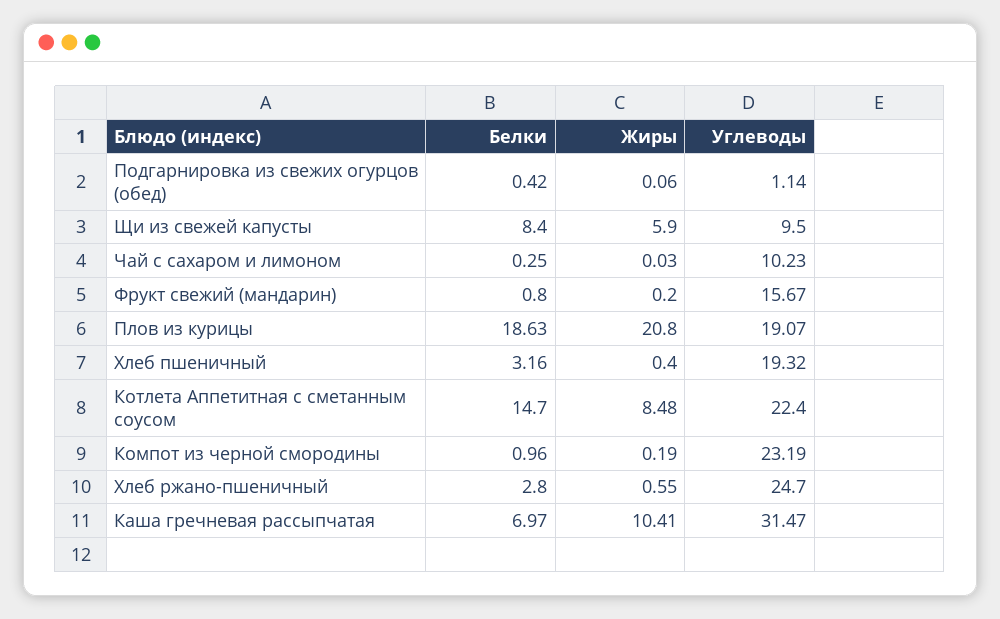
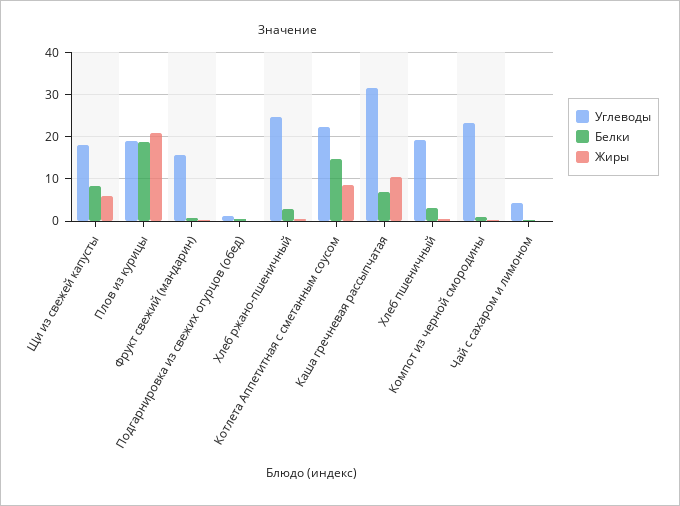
  {
    "Белки": {
      "Подгарнировка из свежих огурцов (обед)": 0.42,
      "Щи из свежей капусты": 8.4,
      "Чай с сахаром и лимоном": 0.25,
      "Фрукт свежий (мандарин)": 0.8,
      "Плов из курицы": 18.63,
      "Хлеб пшеничный": 3.16,
      "Котлета Аппетитная с сметанным соусом": 14.7,
      "Компот из черной смородины": 0.96,
      "Хлеб ржано-пшеничный": 2.8,
      "Каша гречневая рассыпчатая": 6.97
    },
    "Жиры": {
      "Подгарнировка из свежих огурцов (обед)": 0.06,
      "Щи из свежей капусты": 5.9,
      "Чай с сахаром и лимоном": 0.03,
      "Фрукт свежий (мандарин)": 0.2,
      "Плов из курицы": 20.8,
      "Хлеб пшеничный": 0.4,
      "Котлета Аппетитная с сметанным соусом": 8.48,
      "Компот из черной смородины": 0.19,
      "Хлеб ржано-пшеничный": 0.55,
      "Каша гречневая рассыпчатая": 10.41
    },
    "Углеводы": {
      "Подгарнировка из свежих огурцов (обед)": 1.14,
-     "Щи из свежей капусты": 9.5,
+     "Щи из свежей капусты": 18,
-     "Чай с сахаром и лимоном": 10.23,
+     "Чай с сахаром и лимоном": 4,
      "Фрукт свежий (мандарин)": 15.67,
      "Плов из курицы": 19.07,
      "Хлеб пшеничный": 19.32,
      "Котлета Аппетитная с сметанным соусом": 22.4,
      "Компот из черной смородины": 23.19,
      "Хлеб ржано-пшеничный": 24.7,
      "Каша гречневая рассыпчатая": 31.47
    }
  }

